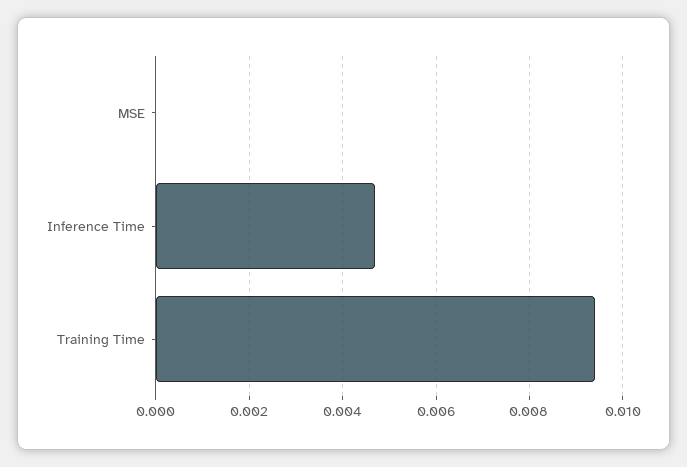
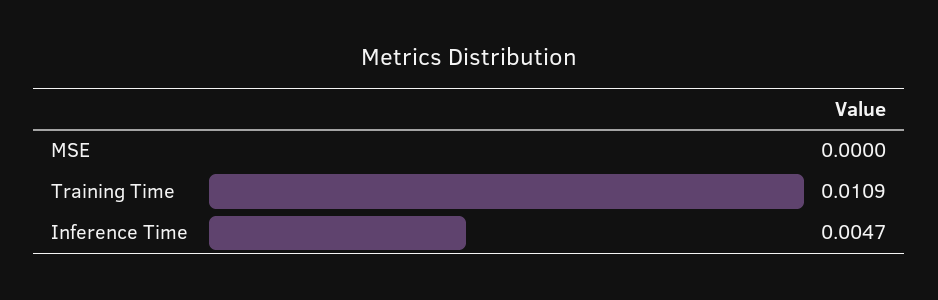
  {
    "MSE": 0,
    "Inference Time": 0.0047,
-   "Training Time": 0.0095
+   "Training Time": 0.0109
  }

